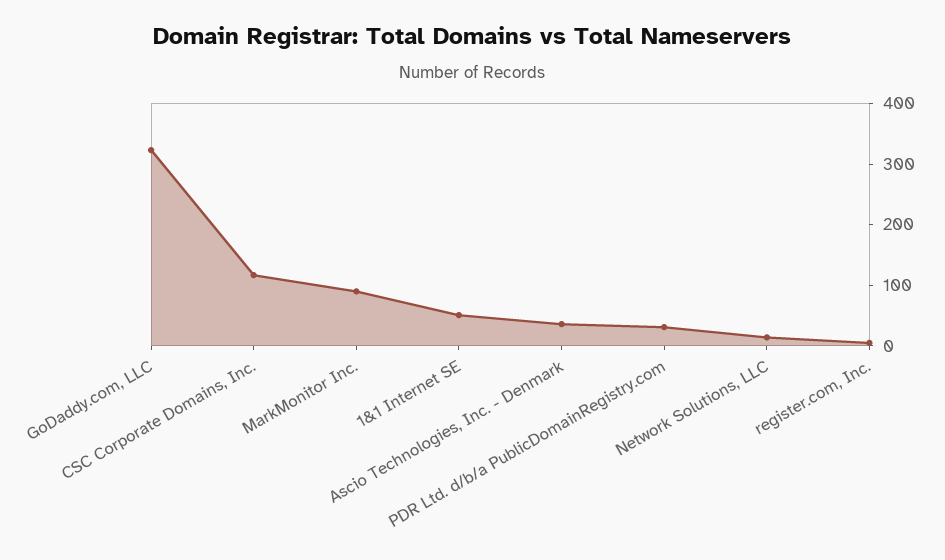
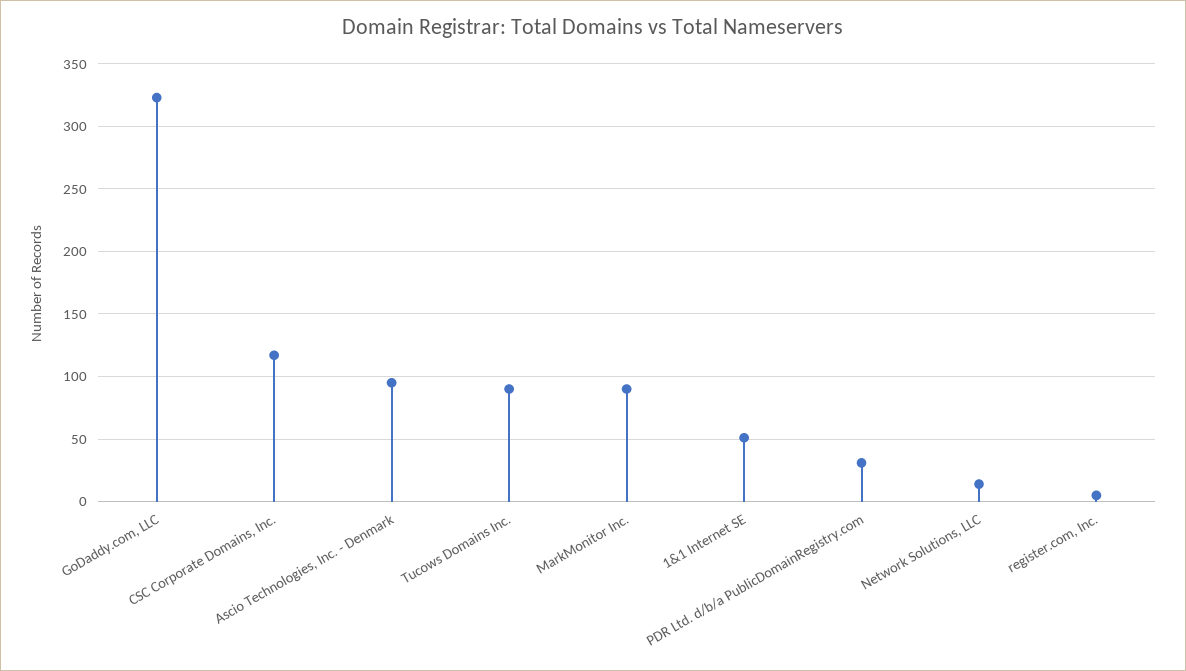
  {
    "GoDaddy.com, LLC": 325,
    "CSC Corporate Domains, Inc.": 115,
    "MarkMonitor Inc.": 90,
    "1&1 Internet SE": 50,
-   "Ascio Technologies, Inc. - Denmark": 40,
+   "Ascio Technologies, Inc. - Denmark": 95,
    "PDR Ltd. d/b/a PublicDomainRegistry.com": 30,
    "Network Solutions, LLC": 15,
-   "register.com, Inc.": 5
+   "register.com, Inc.": 5,
+   "Tucows Domains Inc.": 90
  }

